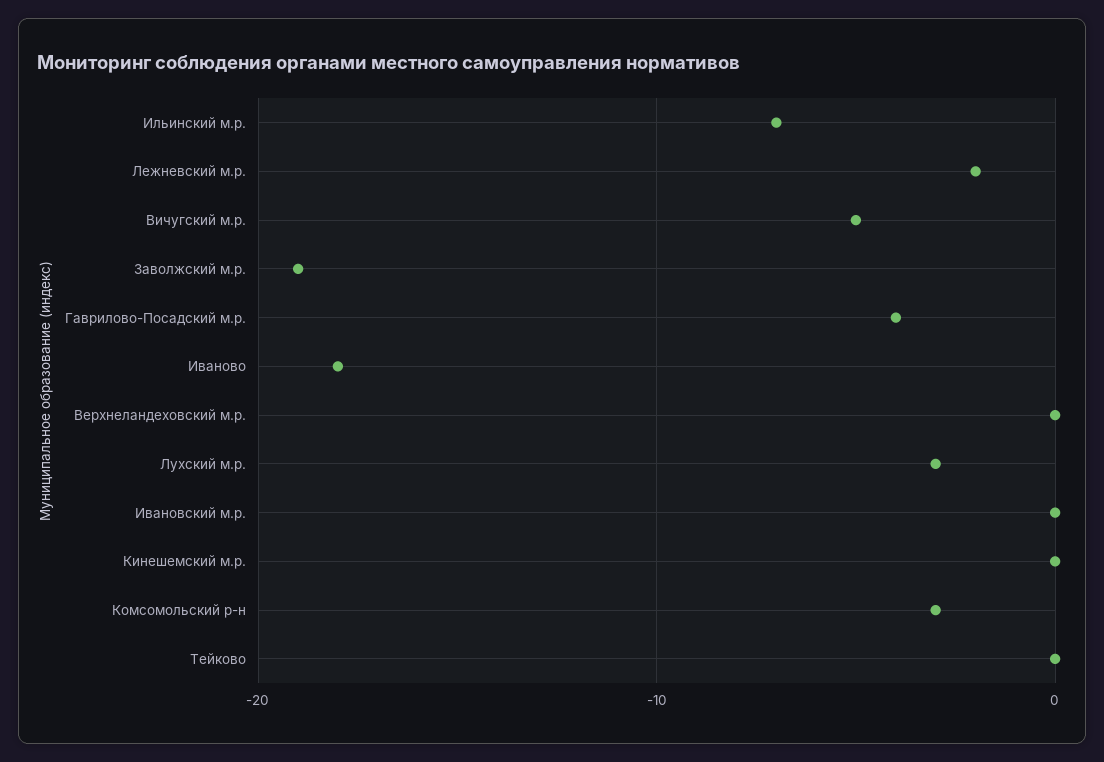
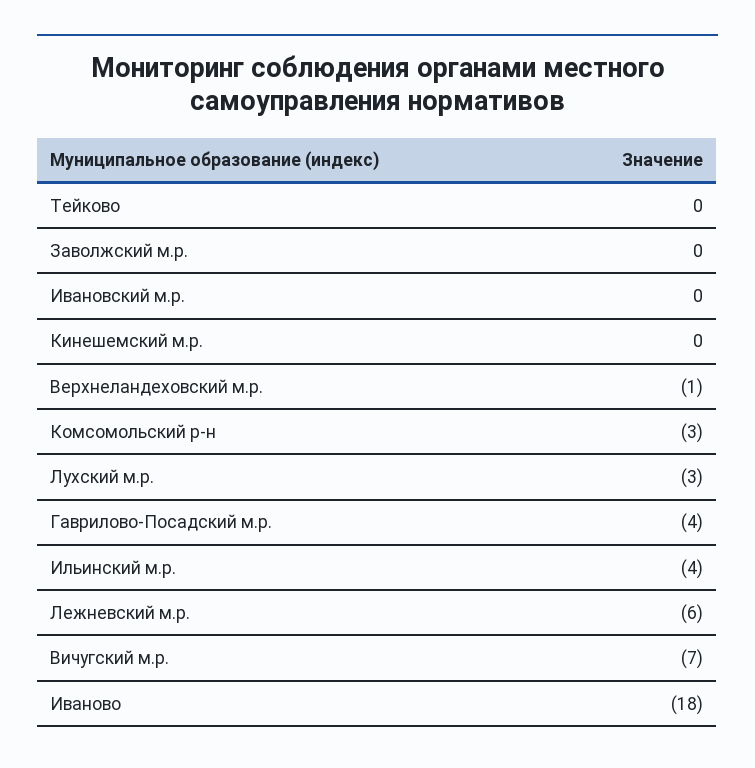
  {
-   "Ильинский м.р.": -7,
+   "Ильинский м.р.": -4,
-   "Лежневский м.р.": -2,
+   "Лежневский м.р.": -6,
-   "Вичугский м.р.": -5,
+   "Вичугский м.р.": -7,
-   "Заволжский м.р.": -19,
+   "Заволжский м.р.": 0,
    "Гаврилово-Посадский м.р.": -4,
    "Иваново": -18,
-   "Верхнеландеховский м.р.": 0,
+   "Верхнеландеховский м.р.": -1,
    "Лухский м.р.": -3,
    "Ивановский м.р.": 0,
    "Кинешемский м.р.": 0,
    "Комсомольский р-н": -3,
    "Тейково": 0
  }

